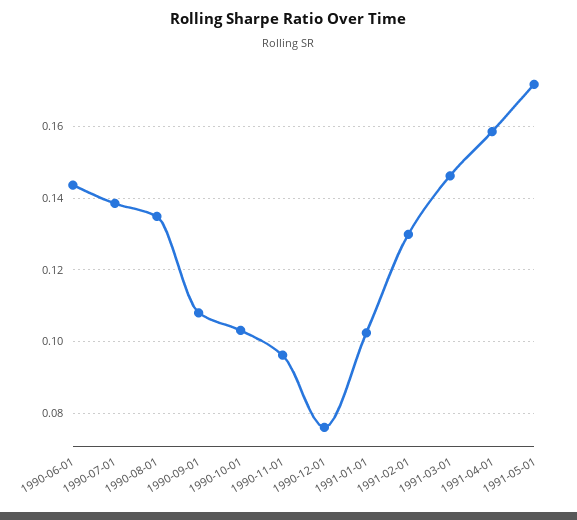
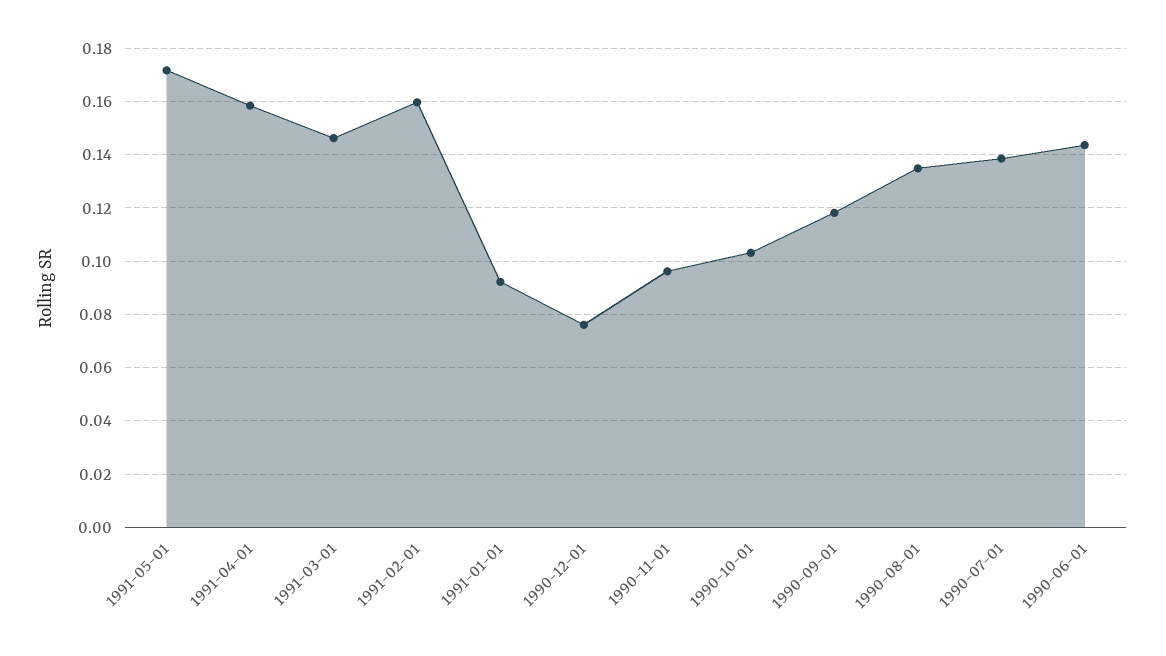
  {
    "1990-06-01": 0.144,
    "1990-07-01": 0.138,
    "1990-08-01": 0.134,
-   "1990-09-01": 0.108,
+   "1990-09-01": 0.1175,
    "1990-10-01": 0.104,
    "1990-11-01": 0.096,
    "1990-12-01": 0.076,
-   "1991-01-01": 0.102,
+   "1991-01-01": 0.0925,
-   "1991-02-01": 0.13,
+   "1991-02-01": 0.16,
    "1991-03-01": 0.146,
    "1991-04-01": 0.158,
    "1991-05-01": 0.172
  }

